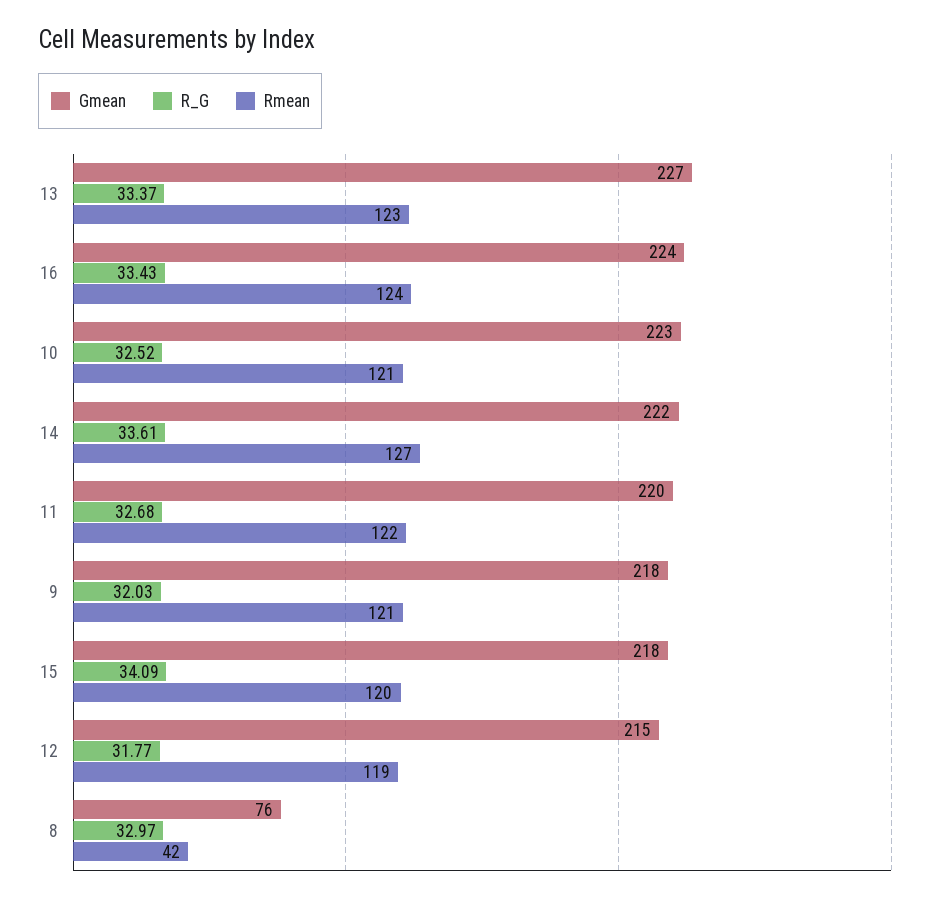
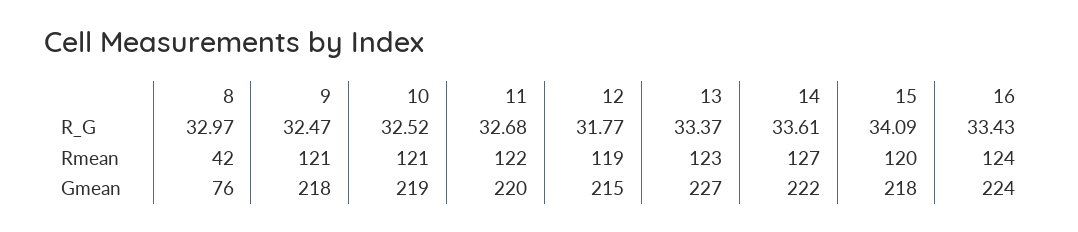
  {
    "Gmean": {
      "13": 227,
      "16": 224,
-     "10": 223,
+     "10": 219,
      "14": 222,
      "11": 220,
      "9": 218,
      "15": 218,
      "12": 215,
      "8": 76
    },
    "R_G": {
      "13": 33.37,
      "16": 33.43,
      "10": 32.52,
      "14": 33.61,
      "11": 32.68,
-     "9": 32.03,
+     "9": 32.47,
      "15": 34.09,
      "12": 31.77,
      "8": 32.97
    },
    "Rmean": {
      "13": 123,
      "16": 124,
      "10": 121,
      "14": 127,
      "11": 122,
      "9": 121,
      "15": 120,
      "12": 119,
      "8": 42
    }
  }

